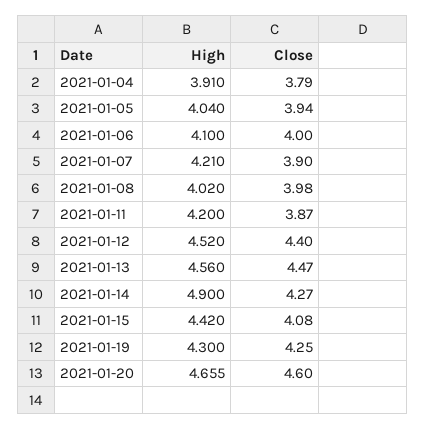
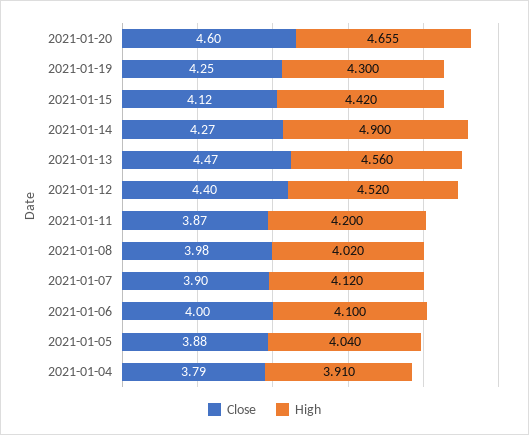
  {
    "High": {
      "2021-01-04": 3.91,
      "2021-01-05": 4.04,
      "2021-01-06": 4.1,
-     "2021-01-07": 4.21,
+     "2021-01-07": 4.12,
      "2021-01-08": 4.02,
      "2021-01-11": 4.2,
      "2021-01-12": 4.52,
      "2021-01-13": 4.56,
      "2021-01-14": 4.9,
      "2021-01-15": 4.42,
      "2021-01-19": 4.3,
      "2021-01-20": 4.655
    },
    "Close": {
      "2021-01-04": 3.79,
-     "2021-01-05": 3.94,
+     "2021-01-05": 3.88,
      "2021-01-06": 4,
      "2021-01-07": 3.9,
      "2021-01-08": 3.98,
      "2021-01-11": 3.87,
      "2021-01-12": 4.4,
      "2021-01-13": 4.47,
      "2021-01-14": 4.27,
-     "2021-01-15": 4.08,
+     "2021-01-15": 4.12,
      "2021-01-19": 4.25,
      "2021-01-20": 4.6
    }
  }

